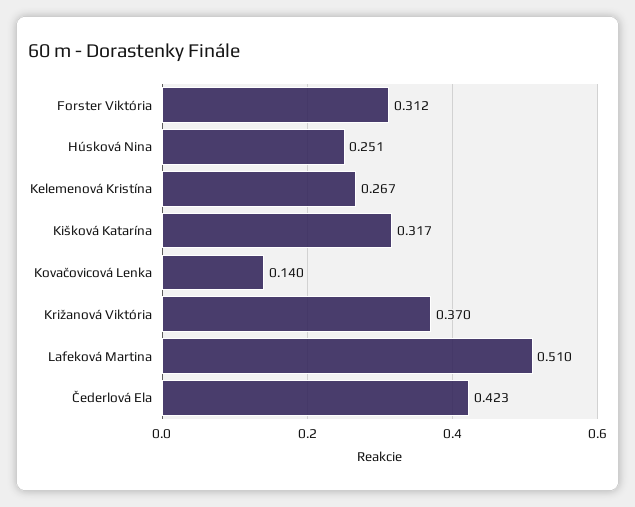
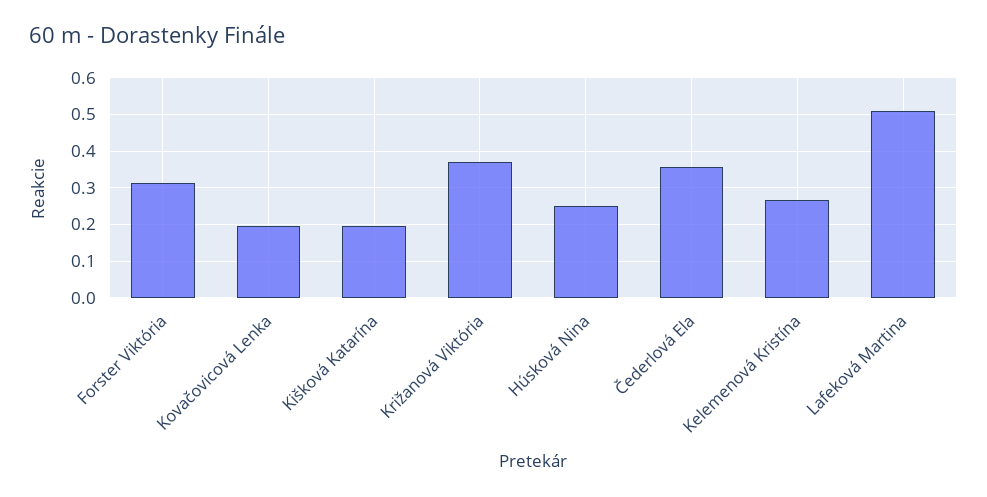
  {
    "Forster Viktória": 0.312,
    "Húsková Nina": 0.251,
    "Kelemenová Kristína": 0.267,
-   "Kišková Katarína": 0.317,
+   "Kišková Katarína": 0.2,
-   "Kovačovicová Lenka": 0.14,
+   "Kovačovicová Lenka": 0.2,
    "Križanová Viktória": 0.37,
    "Lafeková Martina": 0.51,
-   "Čederlová Ela": 0.423
+   "Čederlová Ela": 0.36
  }

